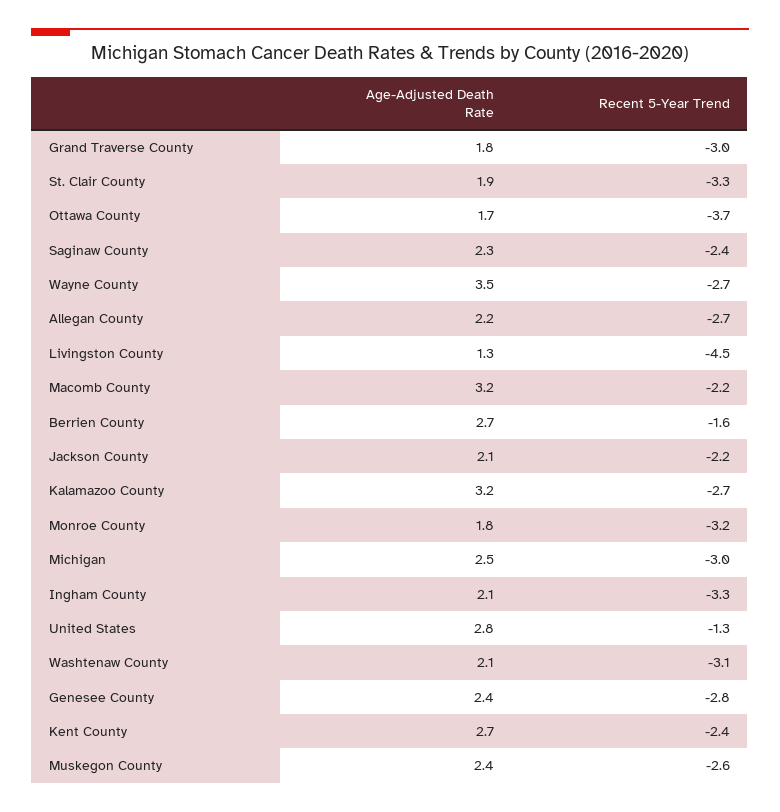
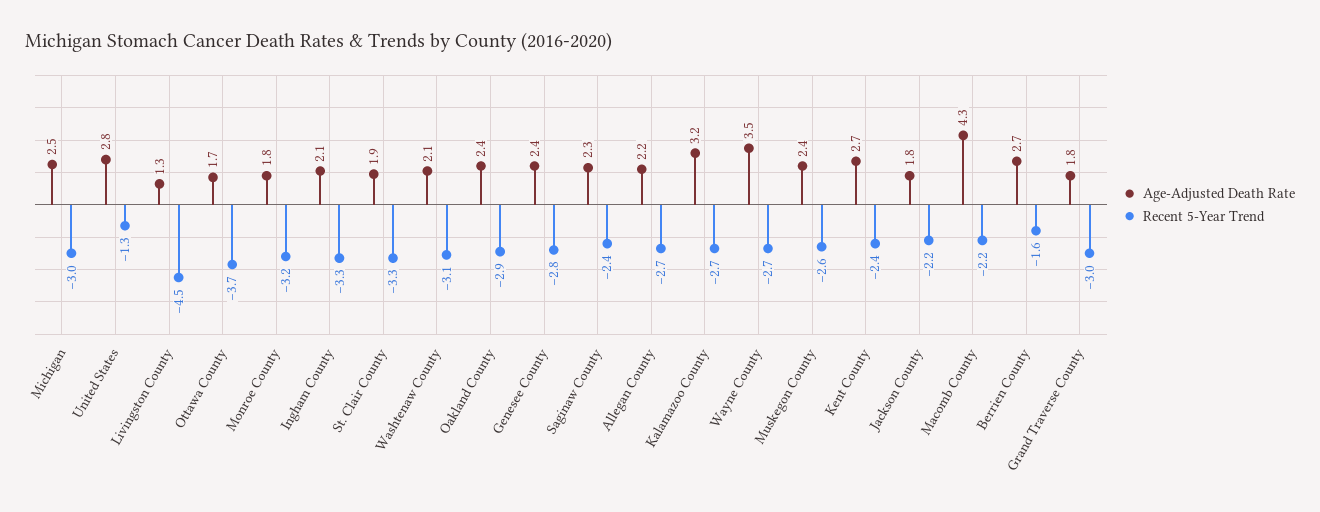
  {
    "Age-Adjusted Death Rate": {
      "Grand Traverse County": 1.8,
      "St. Clair County": 1.9,
      "Ottawa County": 1.7,
      "Saginaw County": 2.3,
      "Wayne County": 3.5,
      "Allegan County": 2.2,
      "Livingston County": 1.3,
-     "Macomb County": 3.2,
+     "Macomb County": 4.3,
      "Berrien County": 2.7,
-     "Jackson County": 2.1,
+     "Jackson County": 1.8,
      "Kalamazoo County": 3.2,
      "Monroe County": 1.8,
      "Michigan": 2.5,
      "Ingham County": 2.1,
      "United States": 2.8,
      "Washtenaw County": 2.1,
      "Genesee County": 2.4,
      "Kent County": 2.7,
-     "Muskegon County": 2.4
+     "Muskegon County": 2.4,
+     "Oakland County": 2.4
    },
    "Recent 5-Year Trend": {
      "Grand Traverse County": -3,
      "St. Clair County": -3.3,
      "Ottawa County": -3.7,
      "Saginaw County": -2.4,
      "Wayne County": -2.7,
      "Allegan County": -2.7,
      "Livingston County": -4.5,
      "Macomb County": -2.2,
      "Berrien County": -1.6,
      "Jackson County": -2.2,
      "Kalamazoo County": -2.7,
      "Monroe County": -3.2,
      "Michigan": -3,
      "Ingham County": -3.3,
      "United States": -1.3,
      "Washtenaw County": -3.1,
      "Genesee County": -2.8,
      "Kent County": -2.4,
-     "Muskegon County": -2.6
+     "Muskegon County": -2.6,
+     "Oakland County": -2.9
    }
  }

